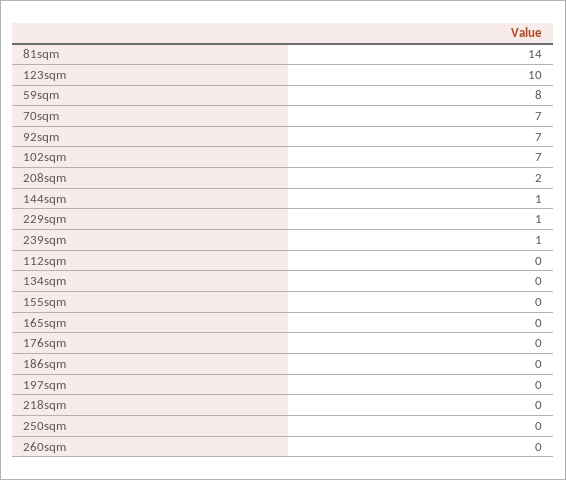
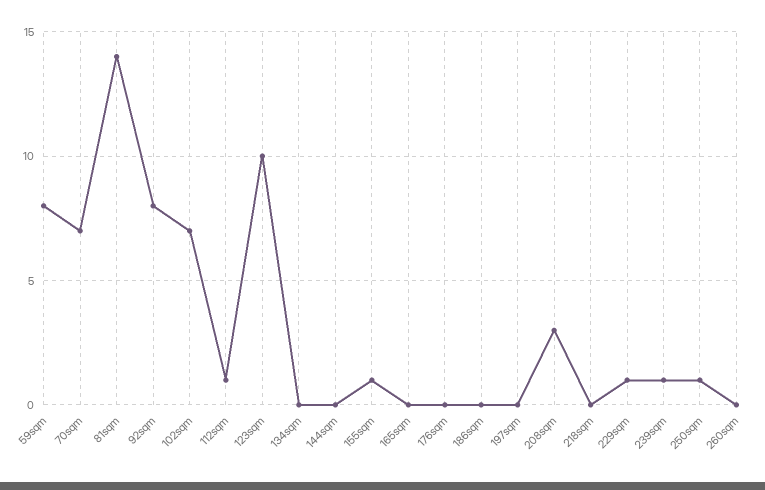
  {
    "81sqm": 14,
    "123sqm": 10,
    "59sqm": 8,
    "70sqm": 7,
-   "92sqm": 7,
+   "92sqm": 8,
    "102sqm": 7,
-   "208sqm": 2,
+   "208sqm": 3,
-   "144sqm": 1,
+   "144sqm": 0,
    "229sqm": 1,
    "239sqm": 1,
-   "112sqm": 0,
+   "112sqm": 1,
    "134sqm": 0,
-   "155sqm": 0,
+   "155sqm": 1,
    "165sqm": 0,
    "176sqm": 0,
    "186sqm": 0,
    "197sqm": 0,
    "218sqm": 0,
-   "250sqm": 0,
+   "250sqm": 1,
    "260sqm": 0
  }

